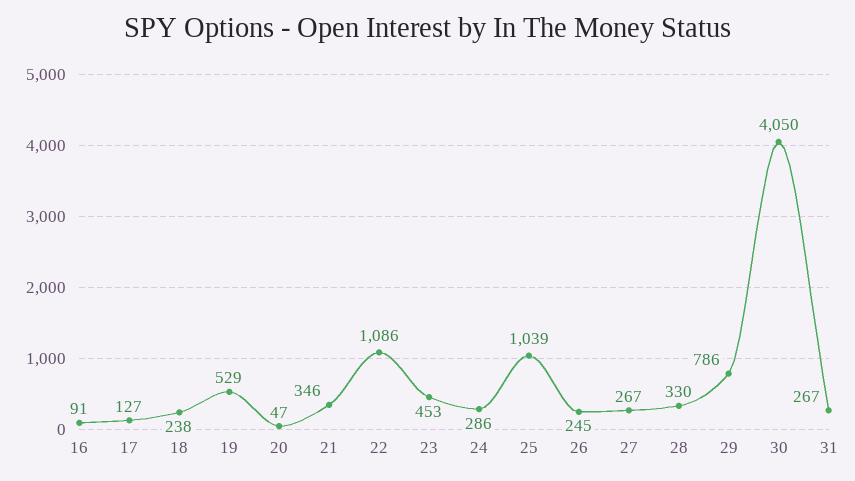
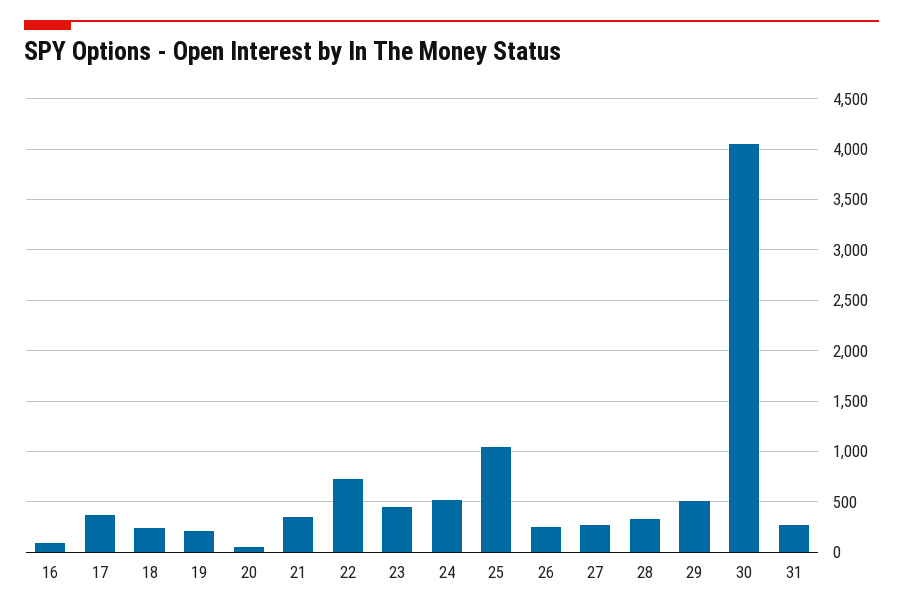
  {
    "16": 91,
-   "17": 127,
+   "17": 400,
    "18": 238,
-   "19": 529,
+   "19": 200,
    "20": 47,
    "21": 346,
-   "22": 1086,
+   "22": 700,
    "23": 453,
-   "24": 286,
+   "24": 500,
    "25": 1039,
    "26": 245,
    "27": 267,
    "28": 330,
-   "29": 786,
+   "29": 500,
    "30": 4050,
    "31": 267
  }

